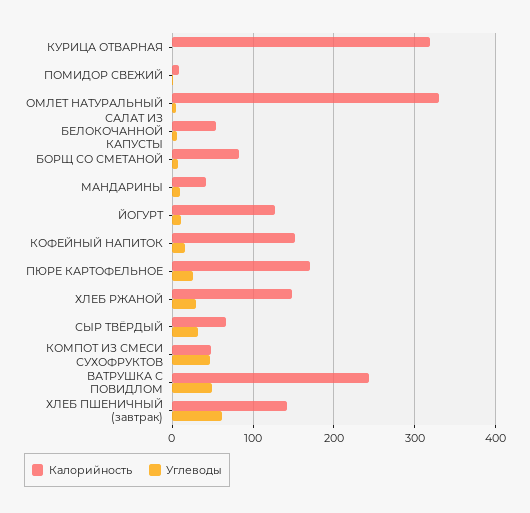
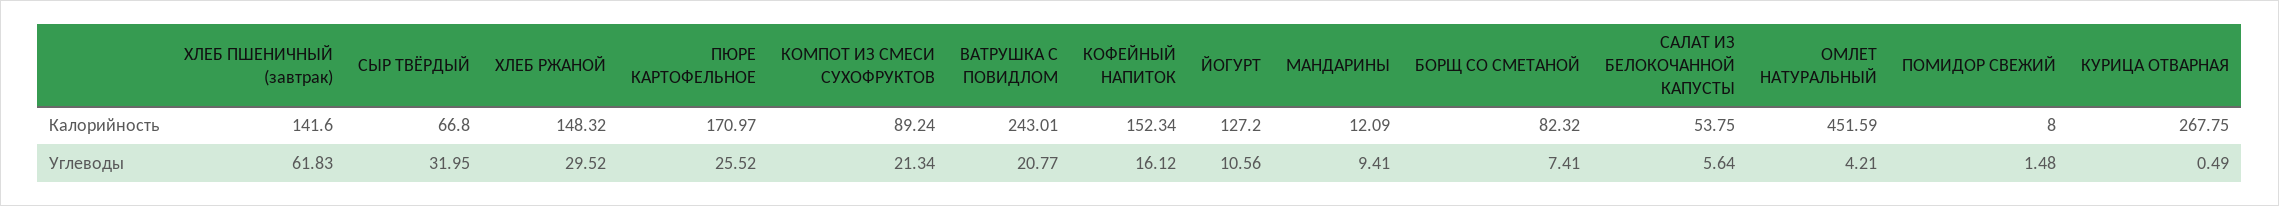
  {
    "Калорийность": {
-     "КУРИЦА ОТВАРНАЯ": 320,
+     "КУРИЦА ОТВАРНАЯ": 267.75,
      "ПОМИДОР СВЕЖИЙ": 8,
-     "ОМЛЕТ НАТУРАЛЬНЫЙ": 330,
+     "ОМЛЕТ НАТУРАЛЬНЫЙ": 451.59,
      "САЛАТ ИЗ БЕЛОКОЧАННОЙ КАПУСТЫ": 53.75,
      "БОРЩ СО СМЕТАНОЙ": 82.32,
-     "МАНДАРИНЫ": 40,
+     "МАНДАРИНЫ": 12.09,
      "ЙОГУРТ": 127.2,
      "КОФЕЙНЫЙ НАПИТОК": 152.34,
      "ПЮРЕ КАРТОФЕЛЬНОЕ": 170.97,
      "ХЛЕБ РЖАНОЙ": 148.32,
      "СЫР ТВЁРДЫЙ": 66.8,
-     "КОМПОТ ИЗ СМЕСИ СУХОФРУКТОВ": 50,
+     "КОМПОТ ИЗ СМЕСИ СУХОФРУКТОВ": 89.24,
      "ВАТРУШКА С ПОВИДЛОМ": 243.01,
      "ХЛЕБ ПШЕНИЧНЫЙ (завтрак)": 141.6
    },
    "Углеводы": {
      "КУРИЦА ОТВАРНАЯ": 0.49,
      "ПОМИДОР СВЕЖИЙ": 1.48,
      "ОМЛЕТ НАТУРАЛЬНЫЙ": 4.21,
      "САЛАТ ИЗ БЕЛОКОЧАННОЙ КАПУСТЫ": 5.64,
      "БОРЩ СО СМЕТАНОЙ": 7.41,
      "МАНДАРИНЫ": 9.41,
      "ЙОГУРТ": 10.56,
      "КОФЕЙНЫЙ НАПИТОК": 16.12,
      "ПЮРЕ КАРТОФЕЛЬНОЕ": 25.52,
      "ХЛЕБ РЖАНОЙ": 29.52,
      "СЫР ТВЁРДЫЙ": 31.95,
-     "КОМПОТ ИЗ СМЕСИ СУХОФРУКТОВ": 50,
+     "КОМПОТ ИЗ СМЕСИ СУХОФРУКТОВ": 21.34,
-     "ВАТРУШКА С ПОВИДЛОМ": 50,
+     "ВАТРУШКА С ПОВИДЛОМ": 20.77,
      "ХЛЕБ ПШЕНИЧНЫЙ (завтрак)": 61.83
    }
  }

